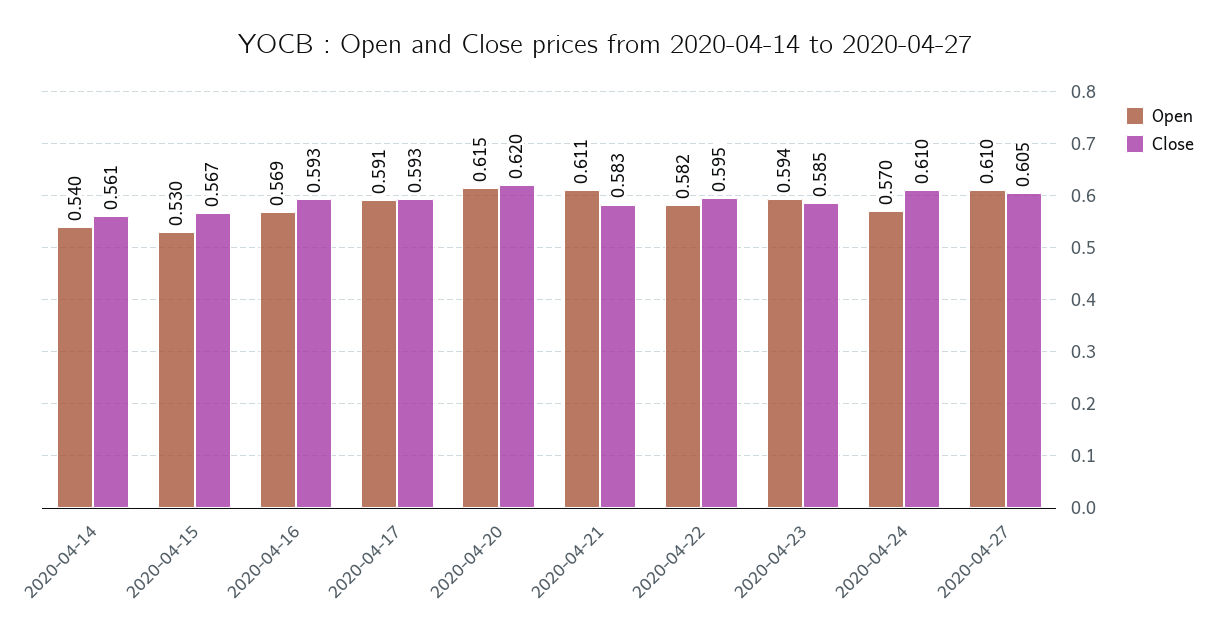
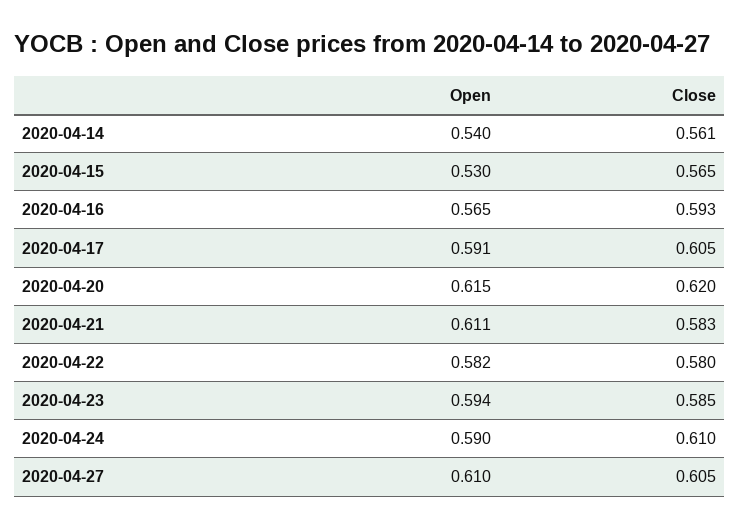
  {
    "Open": {
      "2020-04-14": 0.54,
      "2020-04-15": 0.53,
-     "2020-04-16": 0.569,
+     "2020-04-16": 0.565,
      "2020-04-17": 0.591,
      "2020-04-20": 0.615,
      "2020-04-21": 0.611,
      "2020-04-22": 0.582,
      "2020-04-23": 0.594,
-     "2020-04-24": 0.57,
+     "2020-04-24": 0.59,
      "2020-04-27": 0.61
    },
    "Close": {
      "2020-04-14": 0.561,
-     "2020-04-15": 0.567,
+     "2020-04-15": 0.565,
      "2020-04-16": 0.593,
-     "2020-04-17": 0.593,
+     "2020-04-17": 0.605,
      "2020-04-20": 0.62,
      "2020-04-21": 0.583,
-     "2020-04-22": 0.595,
+     "2020-04-22": 0.58,
      "2020-04-23": 0.585,
      "2020-04-24": 0.61,
      "2020-04-27": 0.605
    }
  }

